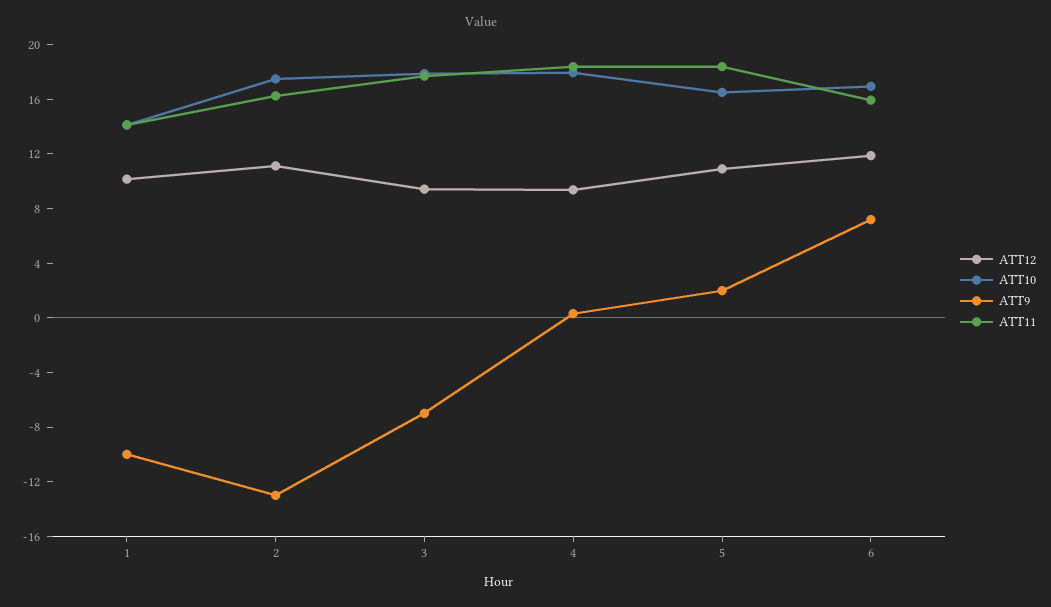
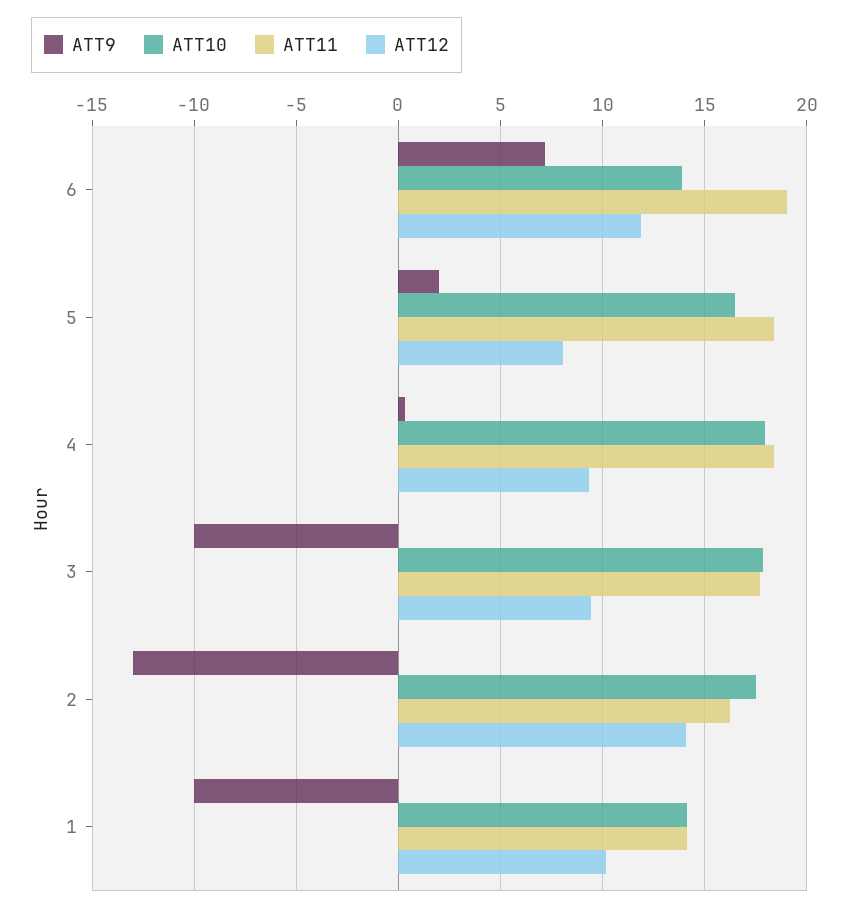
  {
    "ATT12": {
      "1": 10,
-     "2": 11,
+     "2": 14,
      "3": 9.5,
      "4": 9.5,
-     "5": 11,
+     "5": 8,
      "6": 12
    },
    "ATT10": {
      "1": 14,
      "2": 17.5,
      "3": 18,
      "4": 18,
      "5": 16.5,
-     "6": 17
+     "6": 14
    },
    "ATT9": {
      "1": -10,
      "2": -13,
-     "3": -7,
+     "3": -10,
      "4": 0.5,
      "5": 2,
      "6": 7
    },
    "ATT11": {
      "1": 14,
      "2": 16.5,
      "3": 17.5,
      "4": 18.5,
      "5": 18.5,
-     "6": 16
+     "6": 19
    }
  }

